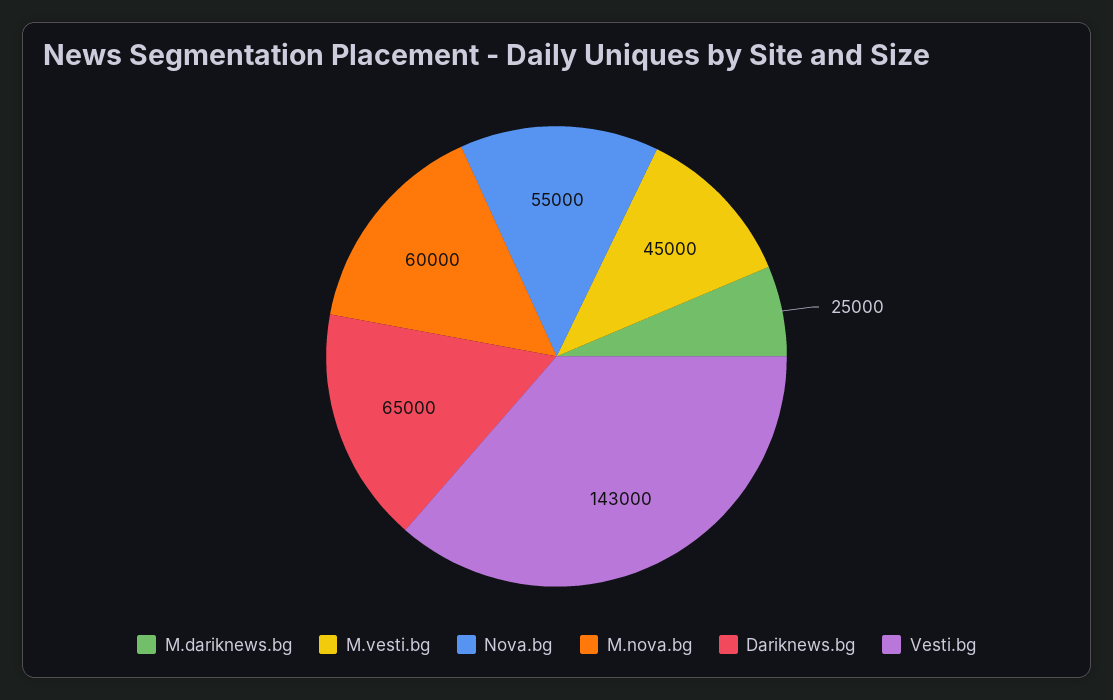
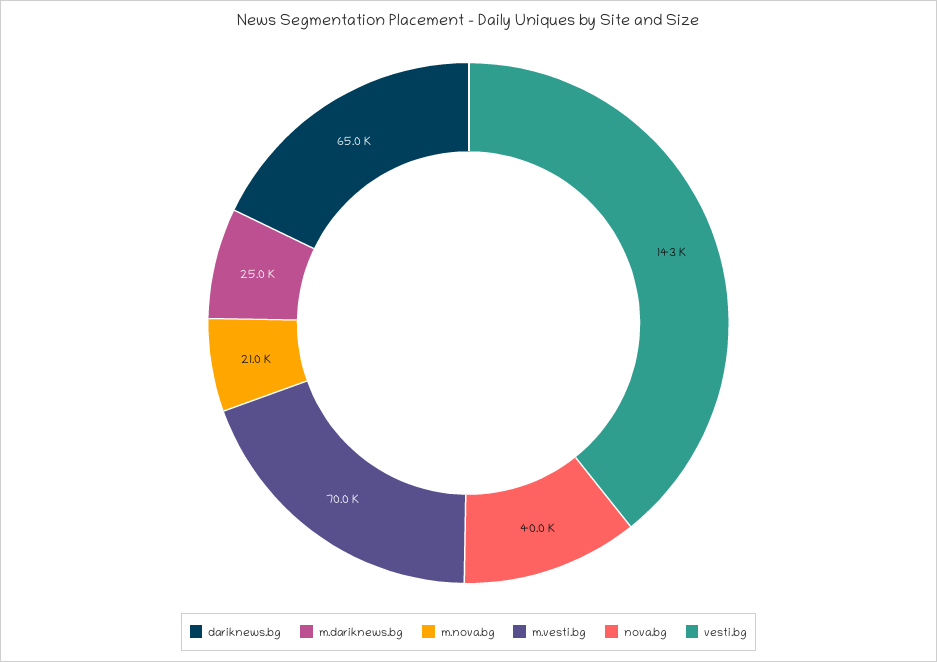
  {
    "M.dariknews.bg": 25000,
-   "M.vesti.bg": 45000,
+   "M.vesti.bg": 70000,
-   "Nova.bg": 55000,
+   "Nova.bg": 40000,
-   "M.nova.bg": 60000,
+   "M.nova.bg": 21000,
    "Dariknews.bg": 65000,
    "Vesti.bg": 143000
  }

